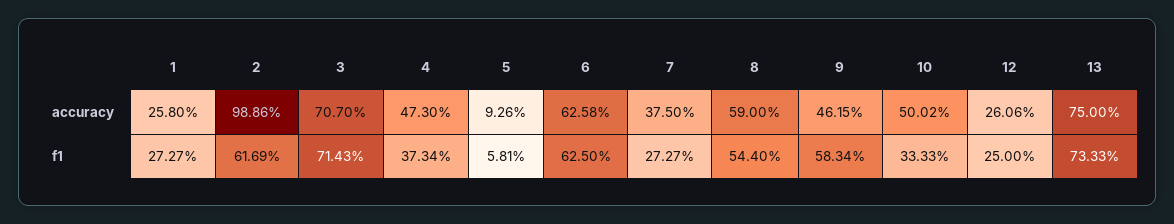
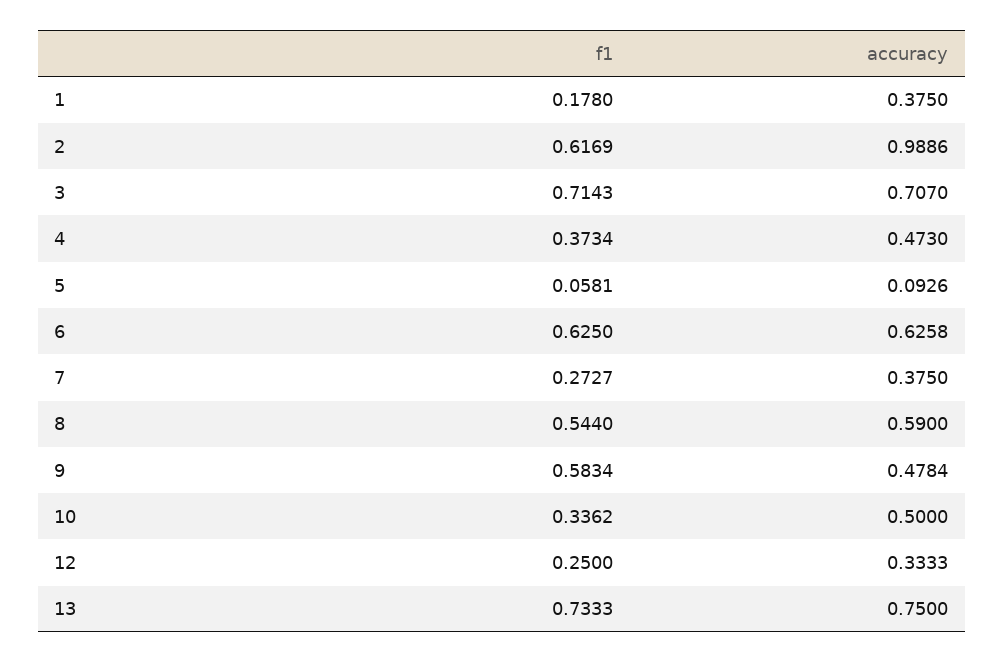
  {
    "1": {
-     "accuracy": 0.258,
+     "accuracy": 0.375,
-     "f1": 0.2727
+     "f1": 0.178
    },
    "2": {
      "accuracy": 0.9886,
      "f1": 0.6169
    },
    "3": {
      "accuracy": 0.707,
      "f1": 0.7143
    },
    "4": {
      "accuracy": 0.473,
      "f1": 0.3734
    },
    "5": {
      "accuracy": 0.0926,
      "f1": 0.0581
    },
    "6": {
      "accuracy": 0.6258,
      "f1": 0.625
    },
    "7": {
      "accuracy": 0.375,
      "f1": 0.2727
    },
    "8": {
      "accuracy": 0.59,
      "f1": 0.544
    },
    "9": {
-     "accuracy": 0.4615,
+     "accuracy": 0.4784,
      "f1": 0.5834
    },
    "10": {
-     "accuracy": 0.5002,
+     "accuracy": 0.5,
-     "f1": 0.3333
+     "f1": 0.3362
    },
    "12": {
-     "accuracy": 0.2606,
+     "accuracy": 0.3333,
      "f1": 0.25
    },
    "13": {
      "accuracy": 0.75,
      "f1": 0.7333
    }
  }

